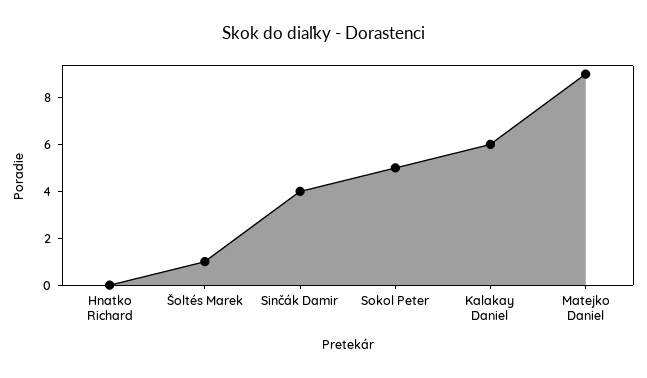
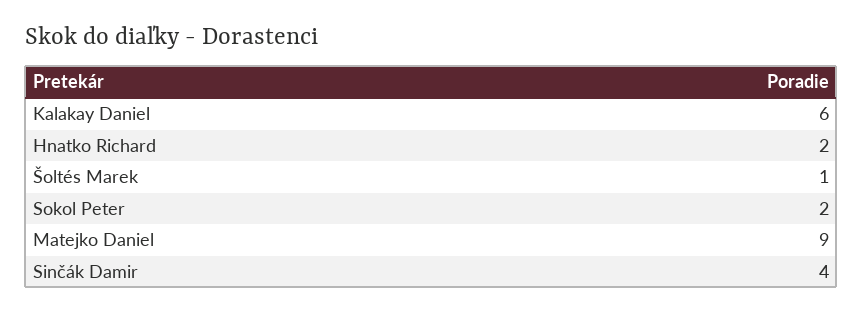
  {
-   "Hnatko Richard": 0,
+   "Hnatko Richard": 2,
    "Šoltés Marek": 1,
    "Sinčák Damir": 4,
-   "Sokol Peter": 5,
+   "Sokol Peter": 2,
    "Kalakay Daniel": 6,
    "Matejko Daniel": 9
  }

